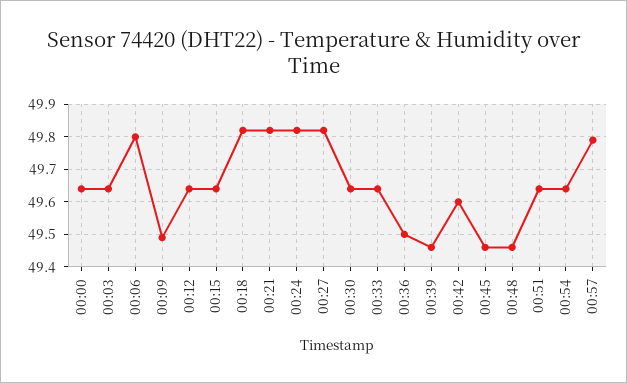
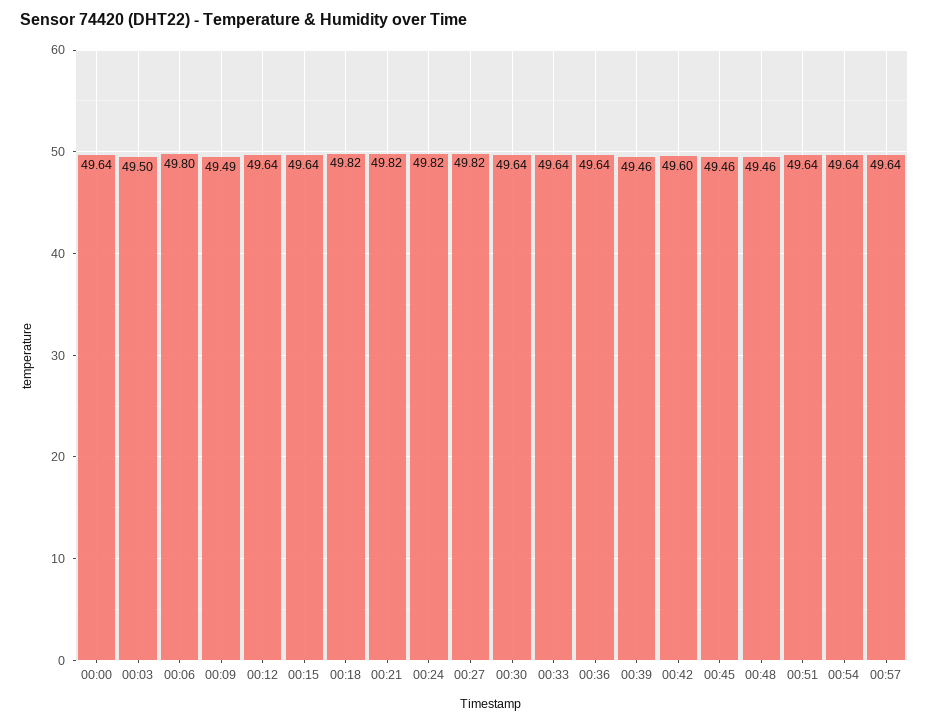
  {
    "00:00": 49.64,
-   "00:03": 49.65,
+   "00:03": 49.5,
    "00:06": 49.8,
    "00:09": 49.49,
    "00:12": 49.64,
    "00:15": 49.64,
    "00:18": 49.82,
    "00:21": 49.82,
    "00:24": 49.82,
    "00:27": 49.82,
    "00:30": 49.64,
    "00:33": 49.64,
-   "00:36": 49.5,
+   "00:36": 49.64,
    "00:39": 49.46,
    "00:42": 49.6,
    "00:45": 49.46,
    "00:48": 49.46,
    "00:51": 49.64,
    "00:54": 49.64,
-   "00:57": 49.8
+   "00:57": 49.64
  }

